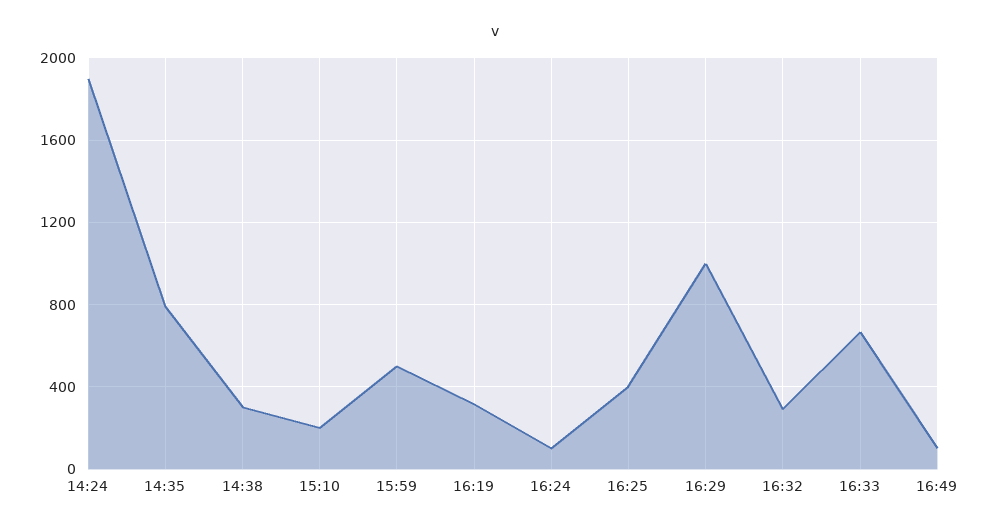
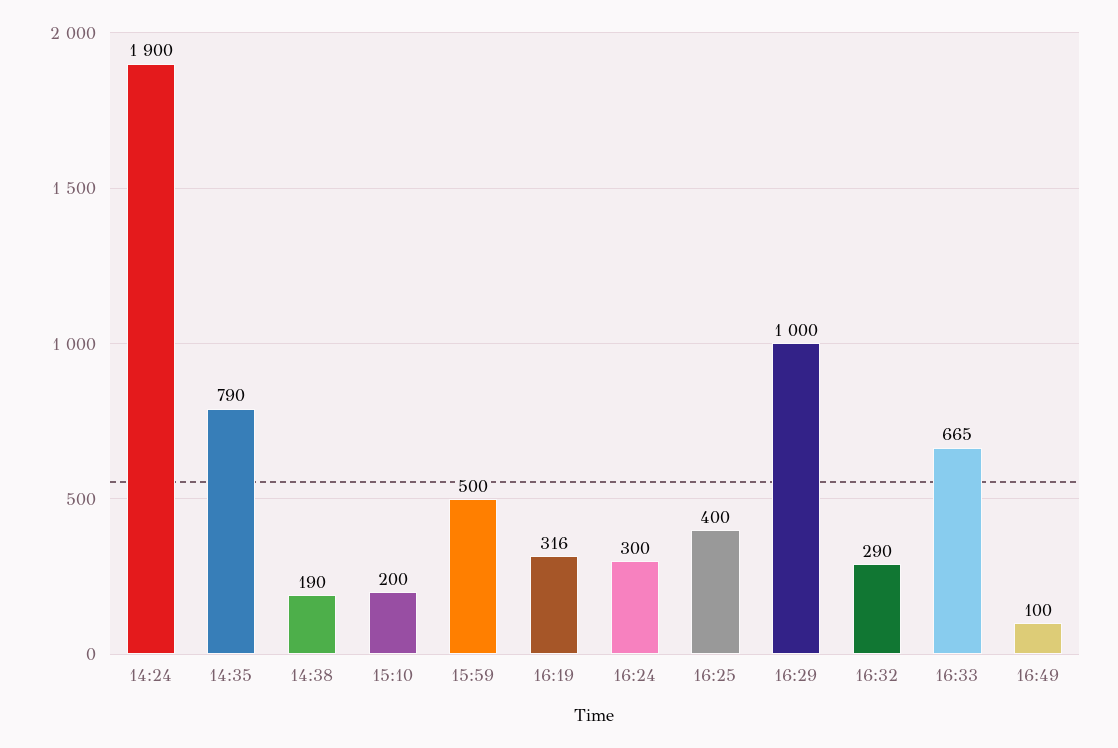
  {
    "14:24": 1900,
    "14:35": 790,
-   "14:38": 300,
+   "14:38": 190,
    "15:10": 200,
    "15:59": 500,
    "16:19": 316,
-   "16:24": 100,
+   "16:24": 300,
    "16:25": 400,
    "16:29": 1000,
    "16:32": 290,
    "16:33": 665,
    "16:49": 100
  }

